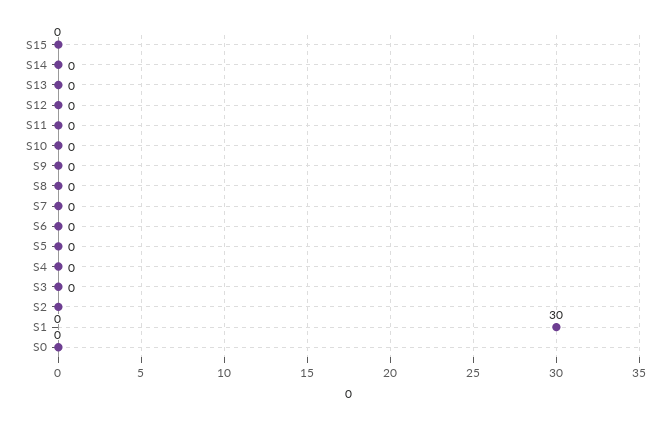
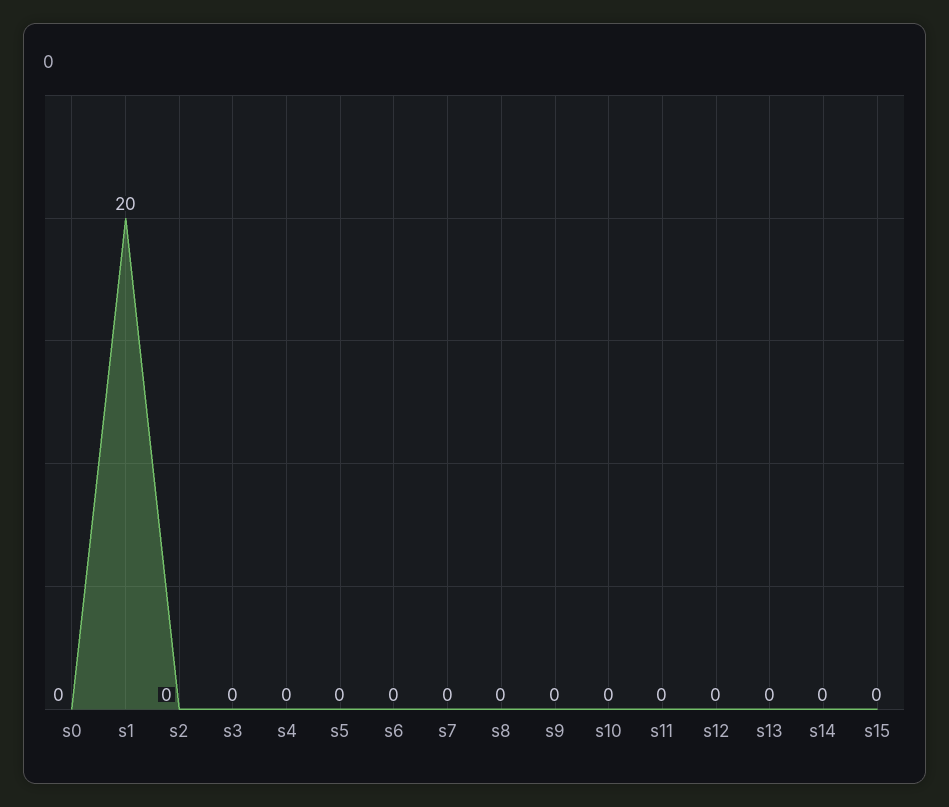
  {
    "S15": 0,
    "S14": 0,
    "S13": 0,
    "S12": 0,
    "S11": 0,
    "S10": 0,
    "S9": 0,
    "S8": 0,
    "S7": 0,
    "S6": 0,
    "S5": 0,
    "S4": 0,
    "S3": 0,
    "S2": 0,
-   "S1": 30,
+   "S1": 20,
    "S0": 0
  }

